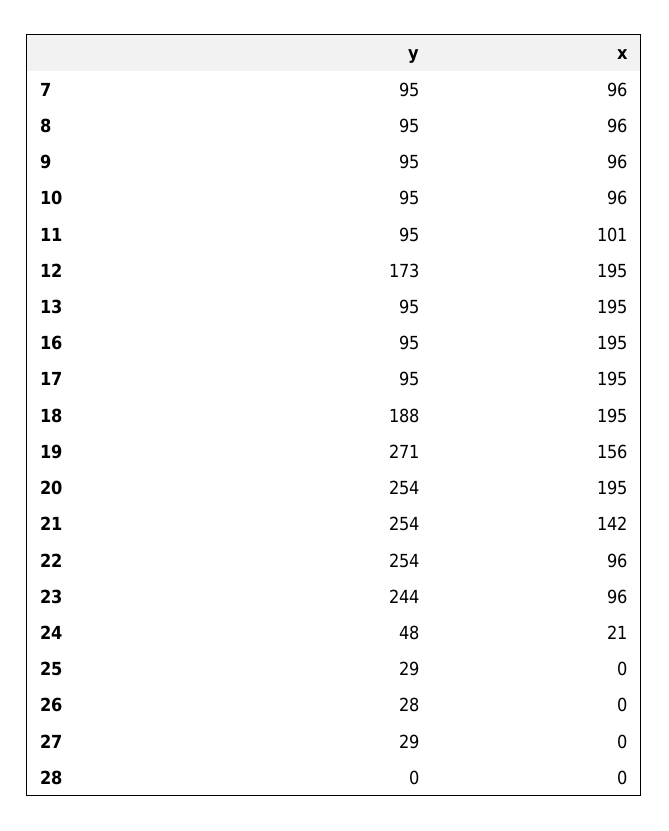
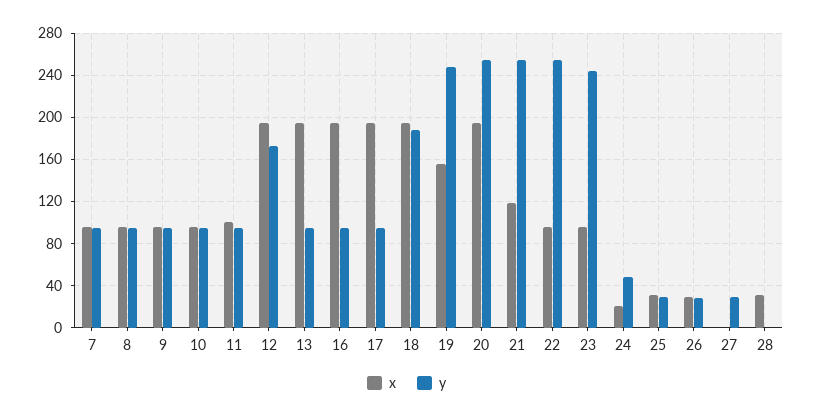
  {
    "y": {
      "7": 95,
      "8": 95,
      "9": 95,
      "10": 95,
      "11": 95,
      "12": 173,
      "13": 95,
      "16": 95,
      "17": 95,
      "18": 188,
-     "19": 271,
+     "19": 250,
      "20": 254,
      "21": 254,
      "22": 254,
      "23": 244,
      "24": 48,
      "25": 29,
      "26": 28,
      "27": 29,
      "28": 0
    },
    "x": {
      "7": 96,
      "8": 96,
      "9": 96,
      "10": 96,
      "11": 101,
      "12": 195,
      "13": 195,
      "16": 195,
      "17": 195,
      "18": 195,
      "19": 156,
      "20": 195,
-     "21": 142,
+     "21": 120,
      "22": 96,
      "23": 96,
      "24": 21,
-     "25": 0,
+     "25": 30,
-     "26": 0,
+     "26": 30,
      "27": 0,
-     "28": 0
+     "28": 30
    }
  }

